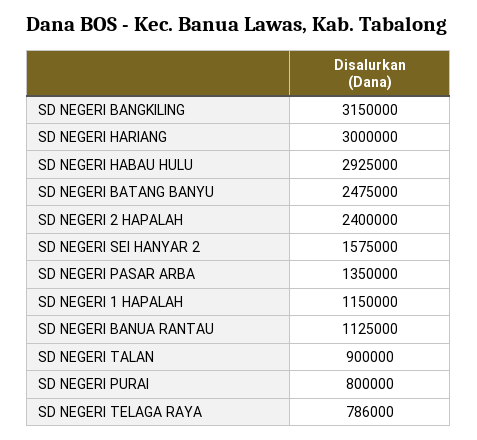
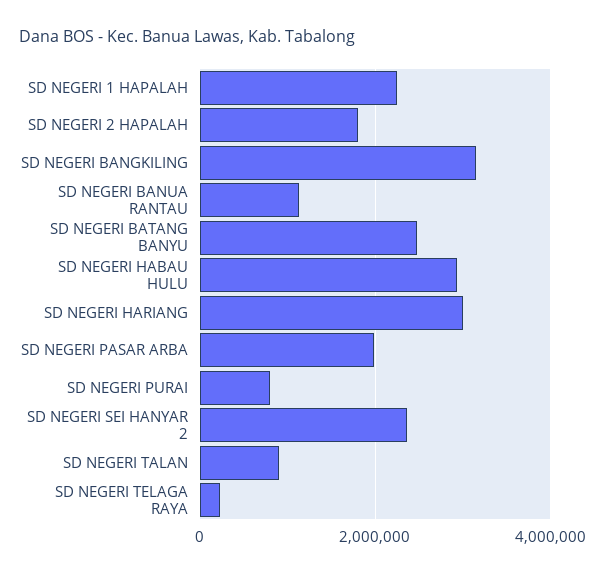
  {
    "SD NEGERI BANGKILING": 3150000,
    "SD NEGERI HARIANG": 3000000,
    "SD NEGERI HABAU HULU": 2925000,
    "SD NEGERI BATANG BANYU": 2475000,
-   "SD NEGERI 2 HAPALAH": 2400000,
+   "SD NEGERI 2 HAPALAH": 1800000,
-   "SD NEGERI SEI HANYAR 2": 1575000,
+   "SD NEGERI SEI HANYAR 2": 2400000,
-   "SD NEGERI PASAR ARBA": 1350000,
+   "SD NEGERI PASAR ARBA": 2000000,
-   "SD NEGERI 1 HAPALAH": 1150000,
+   "SD NEGERI 1 HAPALAH": 2200000,
    "SD NEGERI BANUA RANTAU": 1125000,
    "SD NEGERI TALAN": 900000,
    "SD NEGERI PURAI": 800000,
-   "SD NEGERI TELAGA RAYA": 786000
+   "SD NEGERI TELAGA RAYA": 200000
  }

